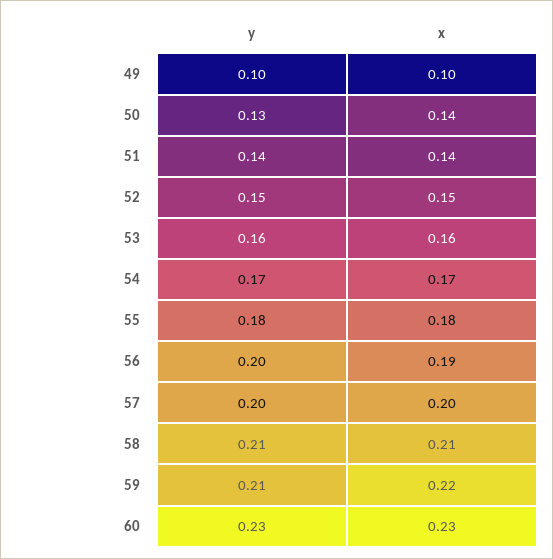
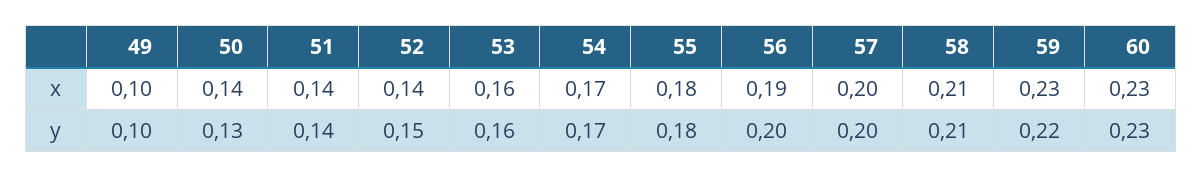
  {
    "y": {
      "49": 0.1,
      "50": 0.13,
      "51": 0.14,
      "52": 0.15,
      "53": 0.16,
      "54": 0.17,
      "55": 0.18,
      "56": 0.2,
      "57": 0.2,
      "58": 0.21,
-     "59": 0.21,
+     "59": 0.22,
      "60": 0.23
    },
    "x": {
      "49": 0.1,
      "50": 0.14,
      "51": 0.14,
-     "52": 0.15,
+     "52": 0.14,
      "53": 0.16,
      "54": 0.17,
      "55": 0.18,
      "56": 0.19,
      "57": 0.2,
      "58": 0.21,
-     "59": 0.22,
+     "59": 0.23,
      "60": 0.23
    }
  }

